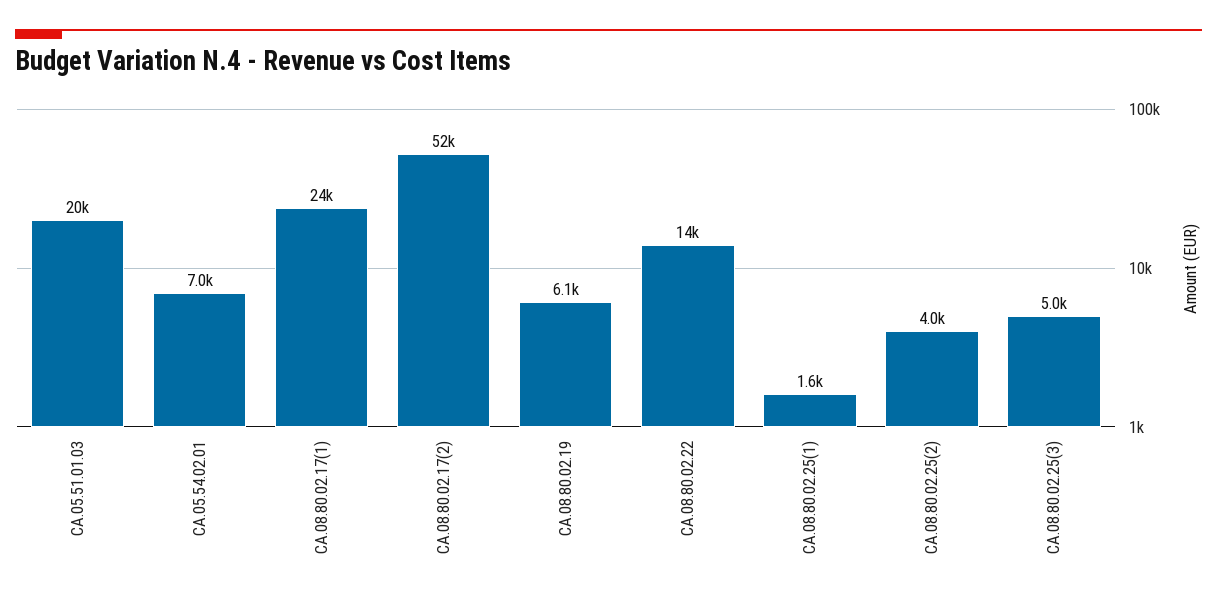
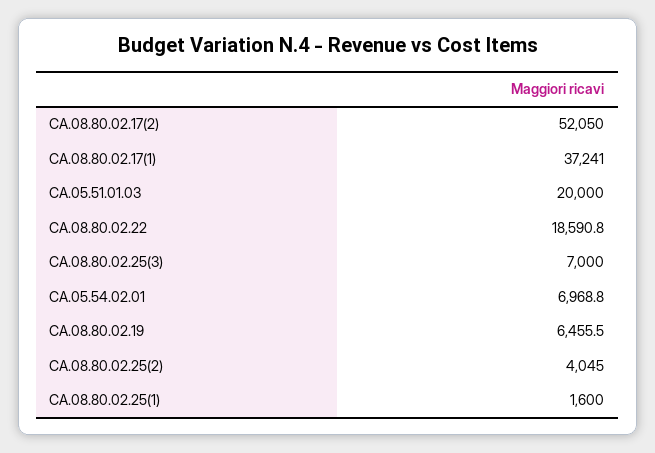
  {
    "CA.05.51.01.03": 20000,
    "CA.05.54.02.01": 6968.8,
-   "CA.08.80.02.17(1)": 24000,
+   "CA.08.80.02.17(1)": 37241,
    "CA.08.80.02.17(2)": 52050,
-   "CA.08.80.02.19": 6100,
+   "CA.08.80.02.19": 6455.5,
-   "CA.08.80.02.22": 14000,
+   "CA.08.80.02.22": 18590.8,
    "CA.08.80.02.25(1)": 1600,
    "CA.08.80.02.25(2)": 4045,
-   "CA.08.80.02.25(3)": 5000
+   "CA.08.80.02.25(3)": 7000
  }

